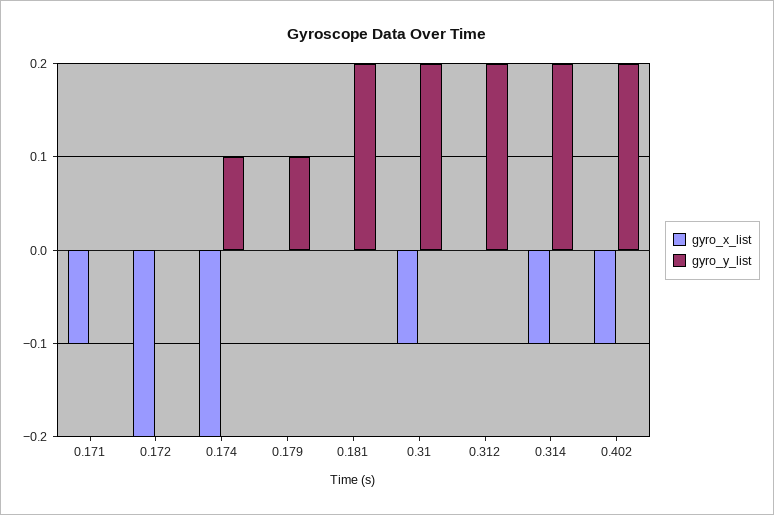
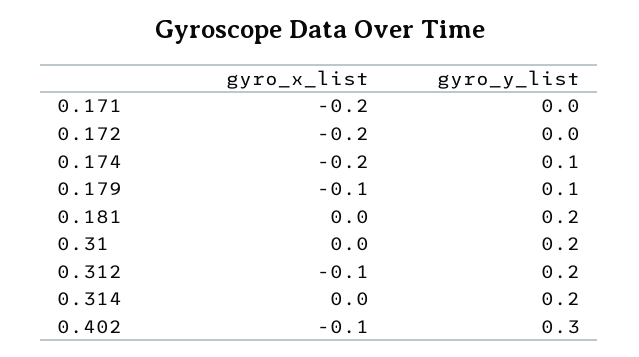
  {
    "gyro_x_list": {
-     "0.171": -0.1,
+     "0.171": -0.2,
      "0.172": -0.2,
      "0.174": -0.2,
-     "0.179": 0,
+     "0.179": -0.1,
      "0.181": 0,
-     "0.31": -0.1,
+     "0.31": 0,
-     "0.312": 0,
+     "0.312": -0.1,
-     "0.314": -0.1,
+     "0.314": 0,
      "0.402": -0.1
    },
    "gyro_y_list": {
      "0.171": 0,
      "0.172": 0,
      "0.174": 0.1,
      "0.179": 0.1,
      "0.181": 0.2,
      "0.31": 0.2,
      "0.312": 0.2,
      "0.314": 0.2,
-     "0.402": 0.2
+     "0.402": 0.3
    }
  }

